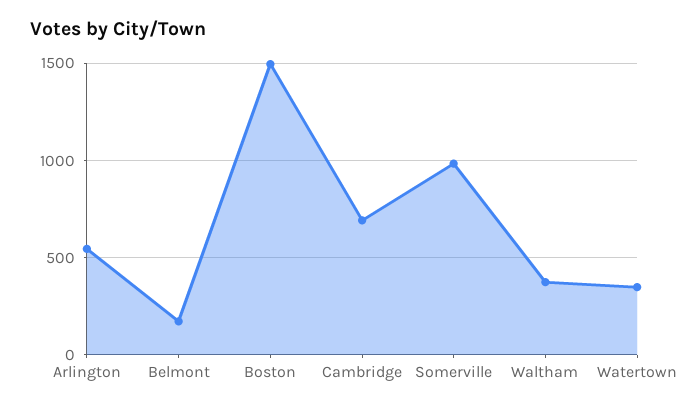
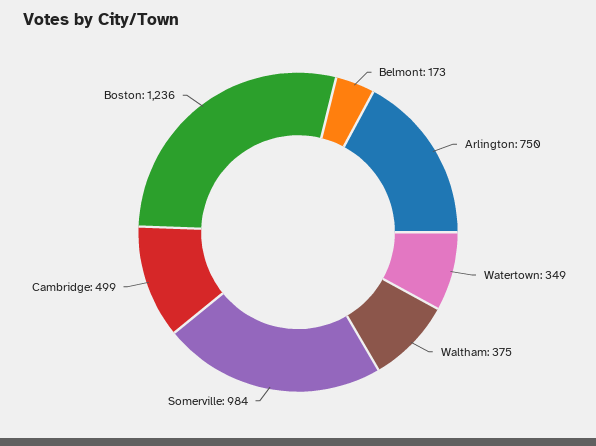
  {
-   "Arlington": 550,
+   "Arlington": 750,
    "Belmont": 173,
-   "Boston": 1500,
+   "Boston": 1236,
-   "Cambridge": 700,
+   "Cambridge": 499,
    "Somerville": 984,
    "Waltham": 375,
    "Watertown": 349
  }

